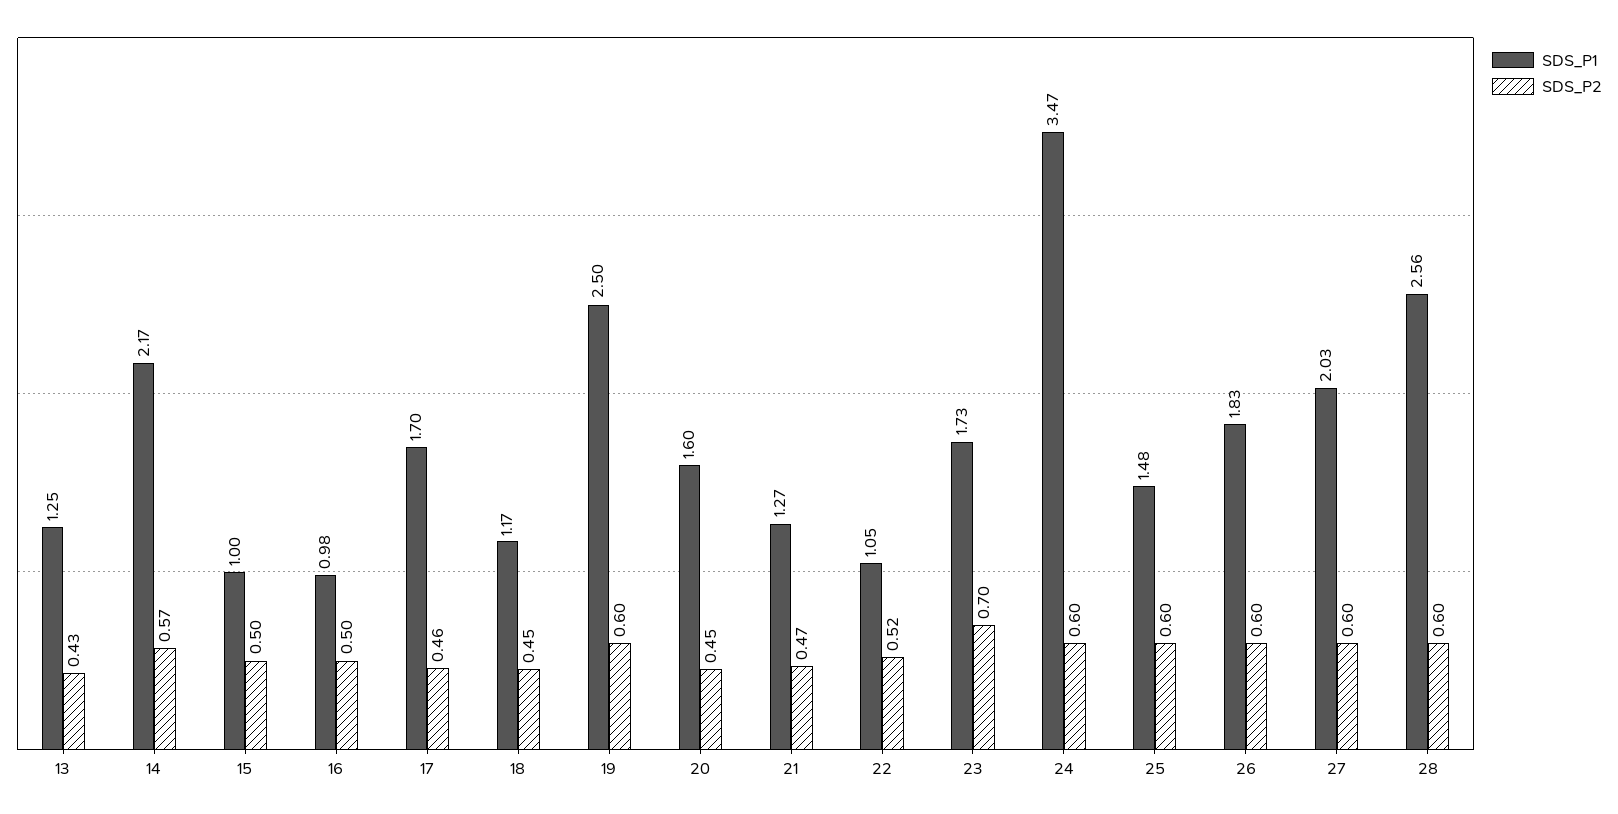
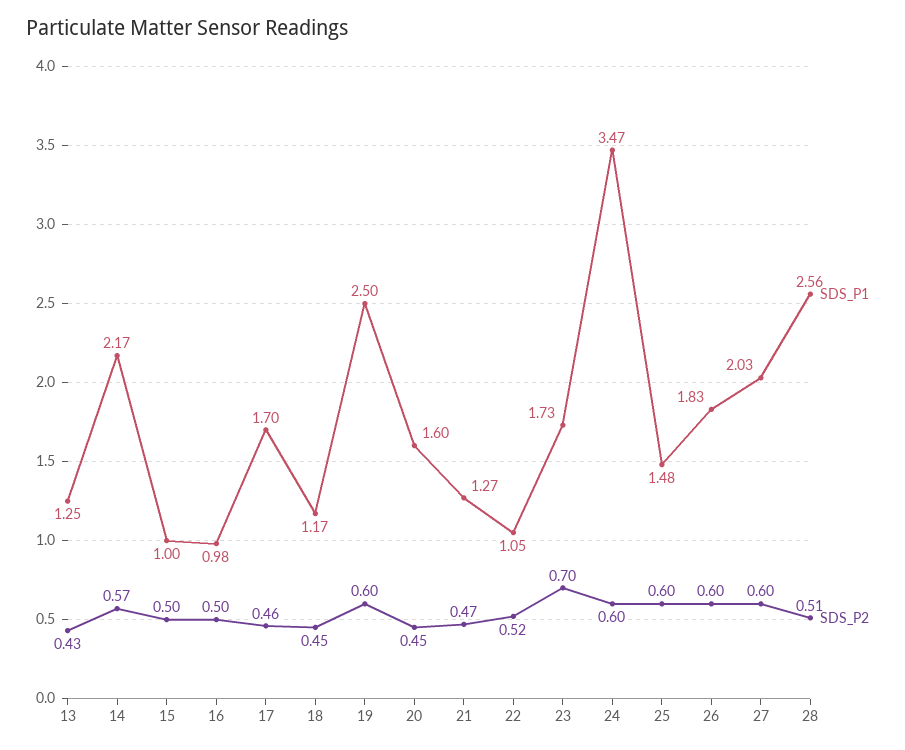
  {
    "SDS_P1": {
      "13": 1.25,
      "14": 2.17,
      "15": 1,
      "16": 0.98,
      "17": 1.7,
      "18": 1.17,
      "19": 2.5,
      "20": 1.6,
      "21": 1.27,
      "22": 1.05,
      "23": 1.73,
      "24": 3.47,
      "25": 1.48,
      "26": 1.83,
      "27": 2.03,
      "28": 2.56
    },
    "SDS_P2": {
      "13": 0.43,
      "14": 0.57,
      "15": 0.5,
      "16": 0.5,
      "17": 0.46,
      "18": 0.45,
      "19": 0.6,
      "20": 0.45,
      "21": 0.47,
      "22": 0.52,
      "23": 0.7,
      "24": 0.6,
      "25": 0.6,
      "26": 0.6,
      "27": 0.6,
-     "28": 0.6
+     "28": 0.51
    }
  }

